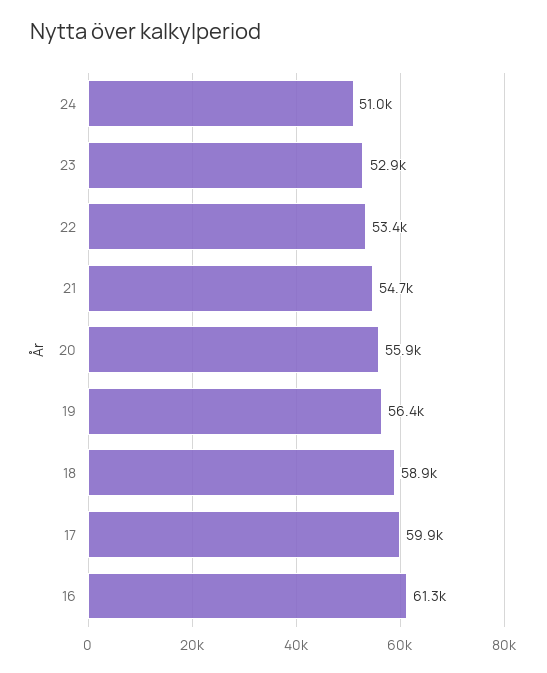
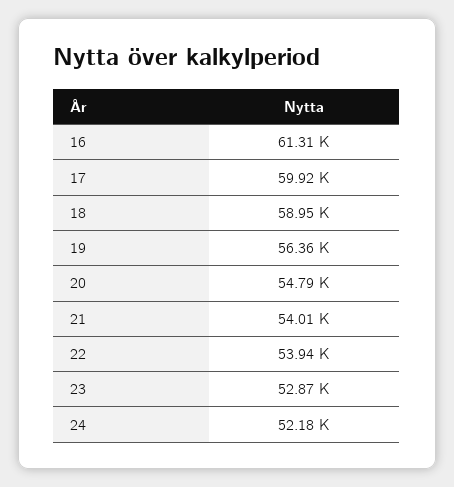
  {
-   "24": 51000,
+   "24": 52180,
    "23": 52870,
-   "22": 53400,
+   "22": 53940,
-   "21": 54700,
+   "21": 54010,
-   "20": 55900,
+   "20": 54790,
    "19": 56360,
    "18": 58950,
    "17": 59920,
    "16": 61310
  }

